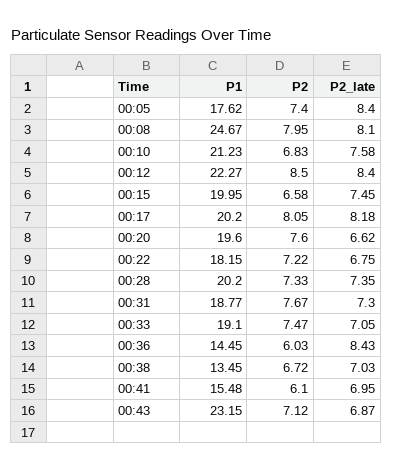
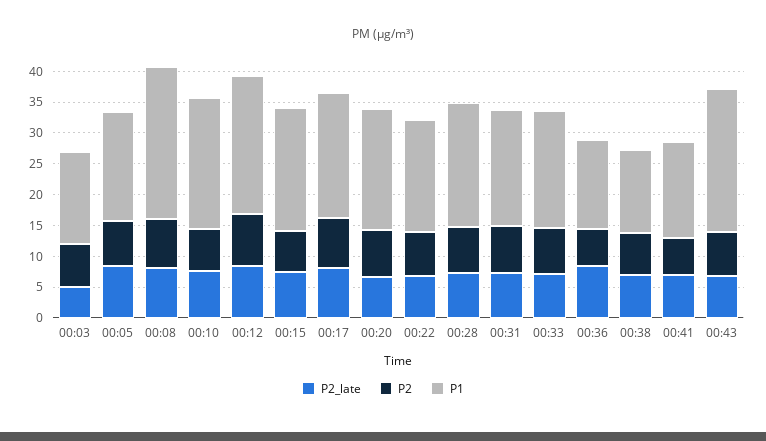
  {
    "P1": {
      "00:05": 17.62,
      "00:08": 24.67,
      "00:10": 21.23,
      "00:12": 22.27,
      "00:15": 19.95,
      "00:17": 20.2,
      "00:20": 19.6,
      "00:22": 18.15,
      "00:28": 20.2,
      "00:31": 18.77,
      "00:33": 19.1,
      "00:36": 14.45,
      "00:38": 13.45,
      "00:41": 15.48,
-     "00:43": 23.15
+     "00:43": 23.15,
+     "00:03": 15
    },
    "P2": {
      "00:05": 7.4,
      "00:08": 7.95,
      "00:10": 6.83,
      "00:12": 8.5,
      "00:15": 6.58,
      "00:17": 8.05,
      "00:20": 7.6,
      "00:22": 7.22,
      "00:28": 7.33,
      "00:31": 7.67,
      "00:33": 7.47,
      "00:36": 6.03,
      "00:38": 6.72,
      "00:41": 6.1,
-     "00:43": 7.12
+     "00:43": 7.12,
+     "00:03": 7.5
    },
    "P2_late": {
      "00:05": 8.4,
      "00:08": 8.1,
      "00:10": 7.58,
      "00:12": 8.4,
      "00:15": 7.45,
      "00:17": 8.18,
      "00:20": 6.62,
      "00:22": 6.75,
      "00:28": 7.35,
      "00:31": 7.3,
      "00:33": 7.05,
      "00:36": 8.43,
      "00:38": 7.03,
      "00:41": 6.95,
-     "00:43": 6.87
+     "00:43": 6.87,
+     "00:03": 5
    }
  }

